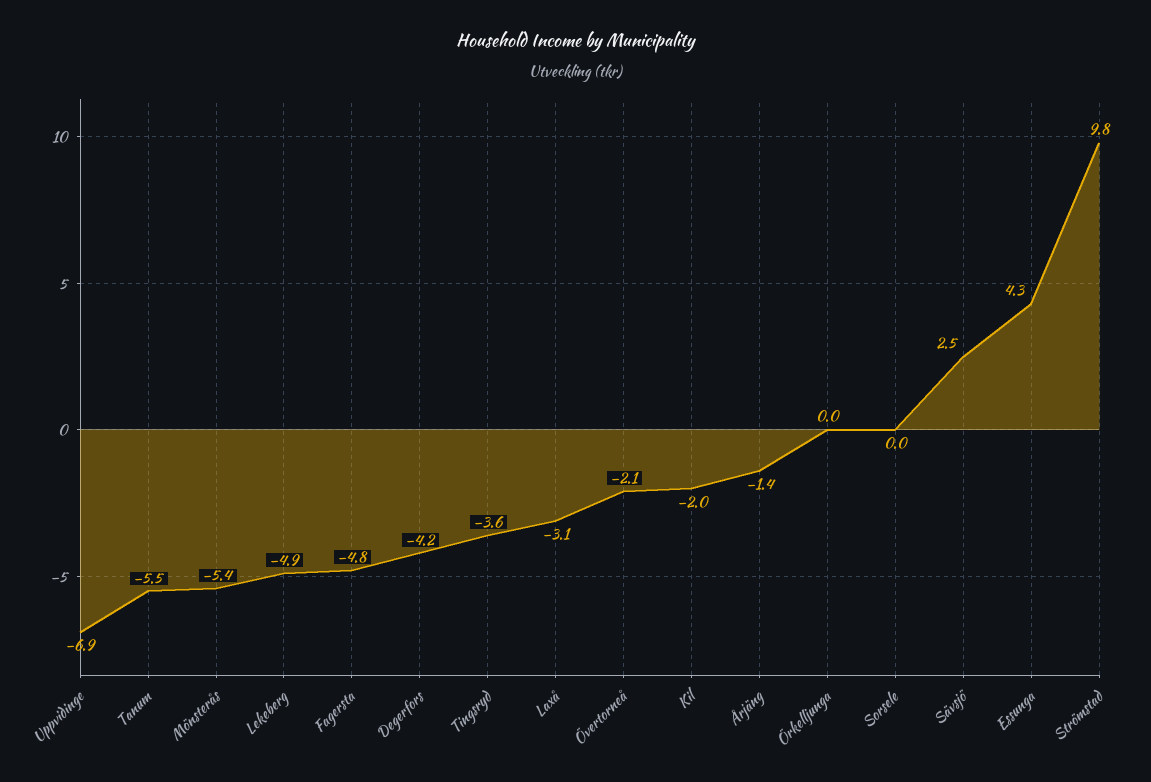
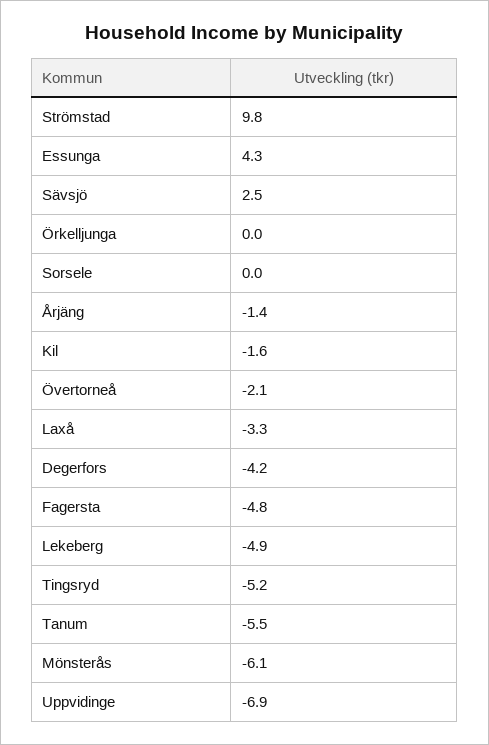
  {
    "Uppvidinge": -6.9,
    "Tanum": -5.5,
-   "Mönsterås": -5.4,
+   "Mönsterås": -6.1,
    "Lekeberg": -4.9,
    "Fagersta": -4.8,
    "Degerfors": -4.2,
-   "Tingsryd": -3.6,
+   "Tingsryd": -5.2,
-   "Laxå": -3.1,
+   "Laxå": -3.3,
    "Övertorneå": -2.1,
-   "Kil": -2,
+   "Kil": -1.6,
    "Årjäng": -1.4,
    "Örkelljunga": 0,
    "Sorsele": 0,
    "Sävsjö": 2.5,
    "Essunga": 4.3,
    "Strömstad": 9.8
  }

